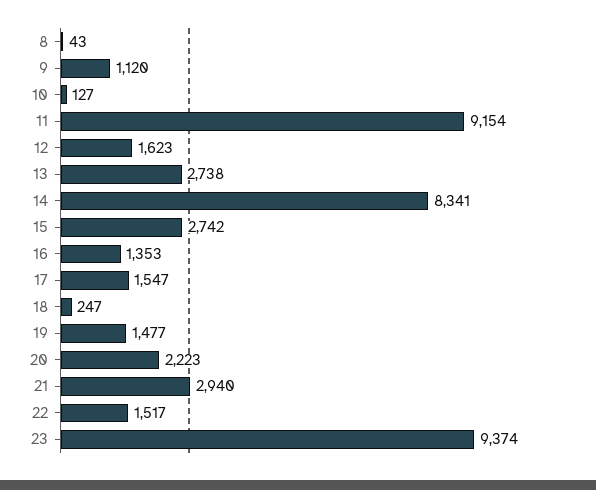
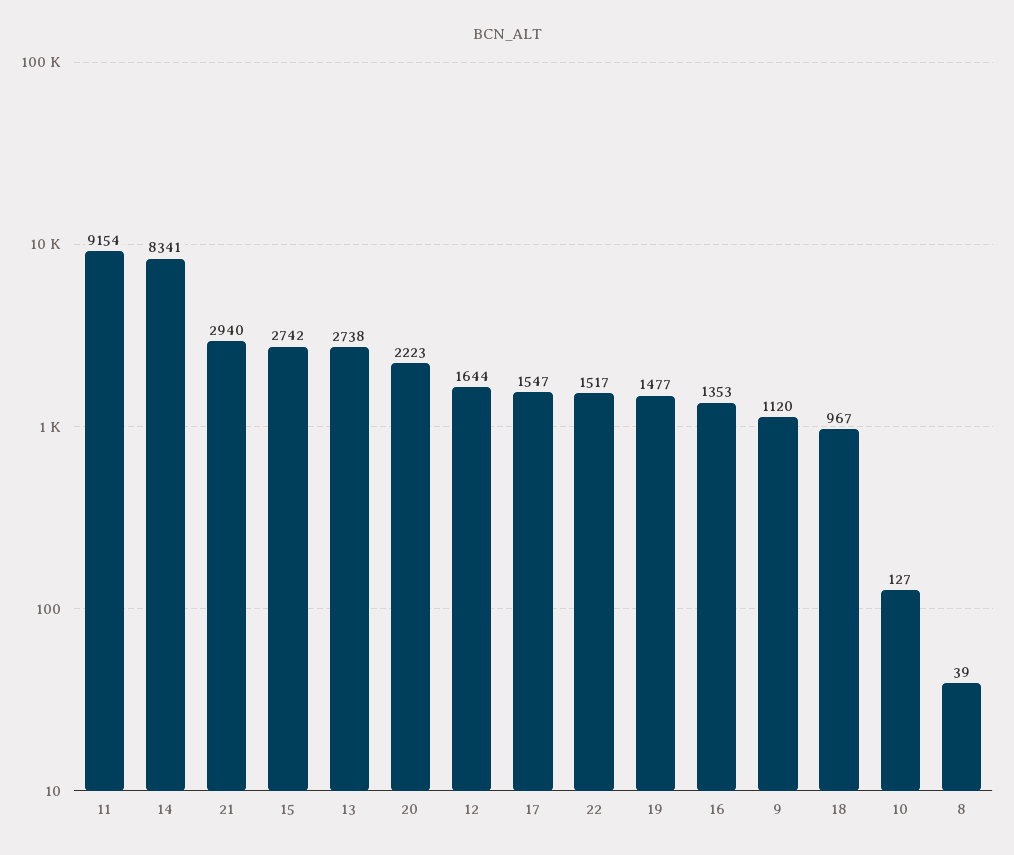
  {
-   "8": 43,
+   "8": 39,
    "9": 1120,
    "10": 127,
    "11": 9154,
-   "12": 1623,
+   "12": 1644,
    "13": 2738,
    "14": 8341,
    "15": 2742,
    "16": 1353,
    "17": 1547,
-   "18": 247,
+   "18": 967,
    "19": 1477,
    "20": 2223,
    "21": 2940,
-   "22": 1517,
+   "22": 1517
-   "23": 9374
  }

